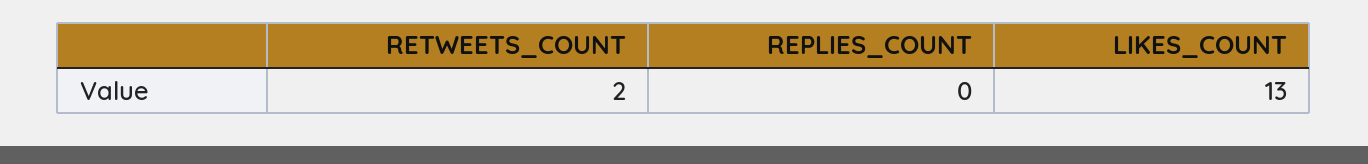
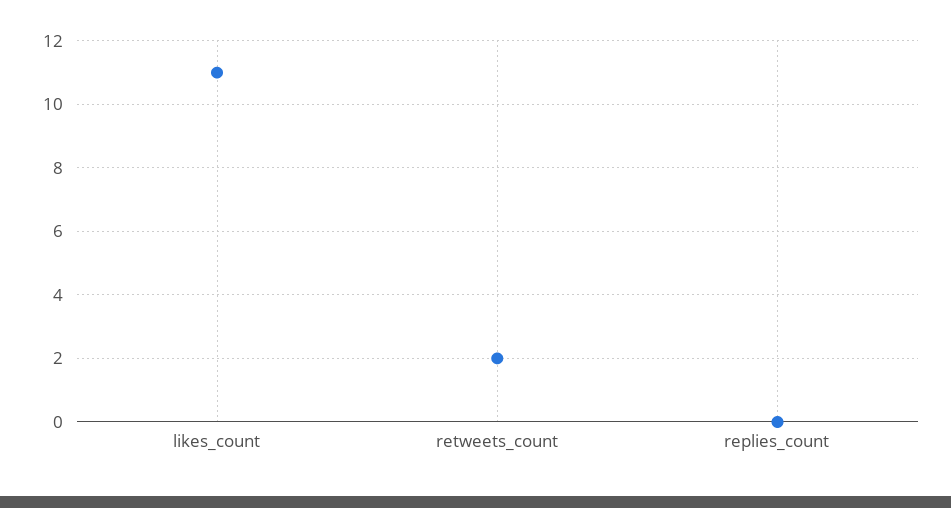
  {
    "RETWEETS_COUNT": 2,
    "REPLIES_COUNT": 0,
-   "LIKES_COUNT": 13
+   "LIKES_COUNT": 11
  }

